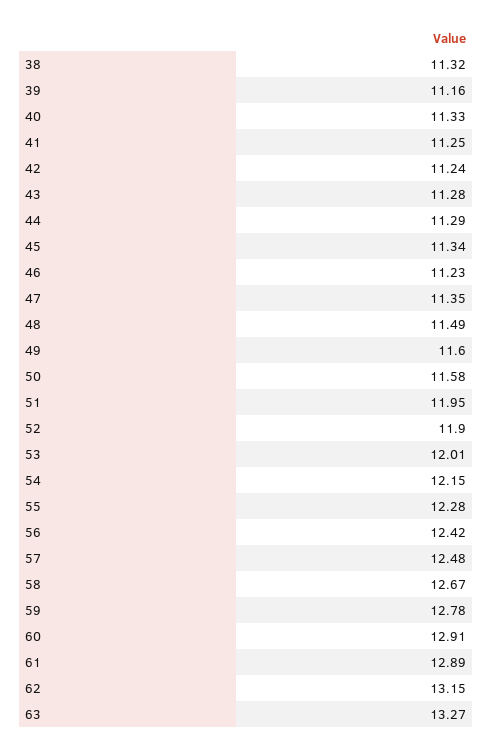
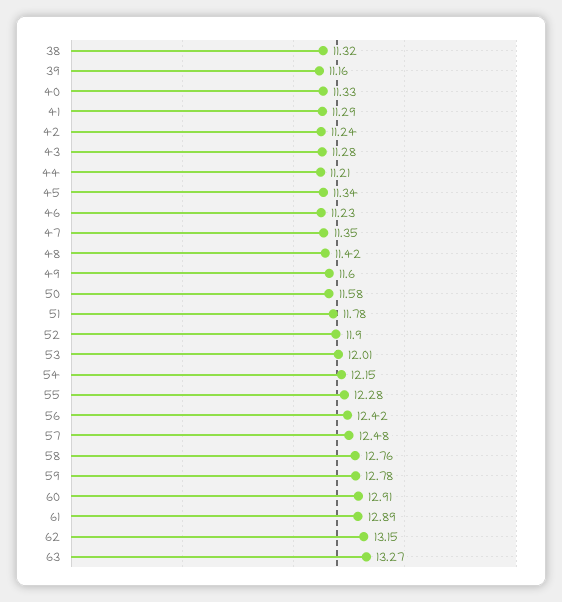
  {
    "38": 11.32,
    "39": 11.16,
    "40": 11.33,
-   "41": 11.25,
+   "41": 11.29,
    "42": 11.24,
    "43": 11.28,
-   "44": 11.29,
+   "44": 11.21,
    "45": 11.34,
    "46": 11.23,
    "47": 11.35,
-   "48": 11.49,
+   "48": 11.42,
    "49": 11.6,
    "50": 11.58,
-   "51": 11.95,
+   "51": 11.78,
    "52": 11.9,
    "53": 12.01,
    "54": 12.15,
    "55": 12.28,
    "56": 12.42,
    "57": 12.48,
-   "58": 12.67,
+   "58": 12.76,
    "59": 12.78,
    "60": 12.91,
    "61": 12.89,
    "62": 13.15,
    "63": 13.27
  }

